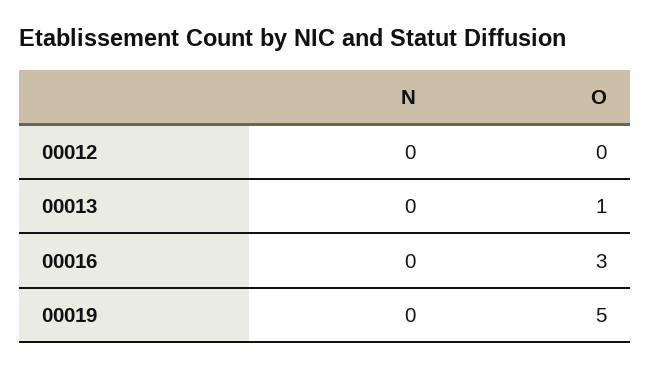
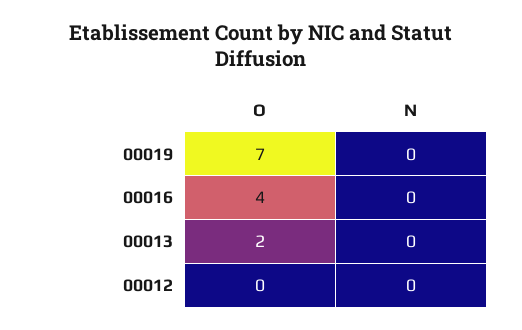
  {
    "N": {
      "00012": 0,
      "00013": 0,
      "00016": 0,
      "00019": 0
    },
    "O": {
      "00012": 0,
-     "00013": 1,
+     "00013": 2,
-     "00016": 3,
+     "00016": 4,
-     "00019": 5
+     "00019": 7
    }
  }

